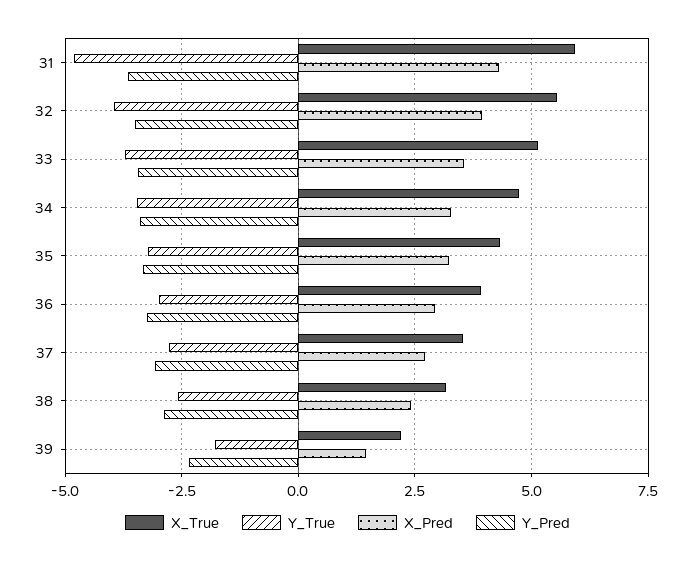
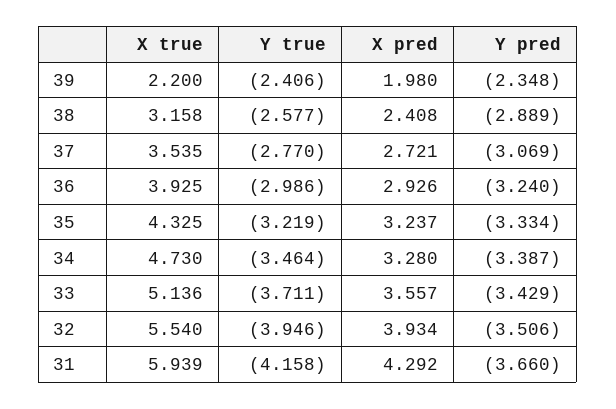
  {
    "X_True": {
      "31": 5.939,
      "32": 5.54,
      "33": 5.136,
      "34": 4.73,
      "35": 4.325,
      "36": 3.925,
      "37": 3.535,
      "38": 3.158,
      "39": 2.2
    },
    "Y_True": {
-     "31": -4.75,
+     "31": -4.158,
      "32": -3.946,
      "33": -3.711,
      "34": -3.464,
      "35": -3.219,
      "36": -2.986,
      "37": -2.77,
      "38": -2.577,
-     "39": -1.75
+     "39": -2.406
    },
    "X_Pred": {
      "31": 4.292,
      "32": 3.934,
      "33": 3.557,
      "34": 3.28,
      "35": 3.237,
      "36": 2.926,
      "37": 2.721,
      "38": 2.408,
-     "39": 1.5
+     "39": 1.98
    },
    "Y_Pred": {
      "31": -3.66,
      "32": -3.506,
      "33": -3.429,
      "34": -3.387,
      "35": -3.334,
      "36": -3.24,
      "37": -3.069,
      "38": -2.889,
      "39": -2.348
    }
  }

